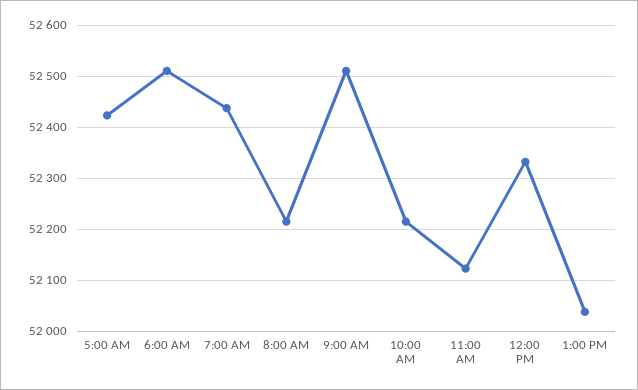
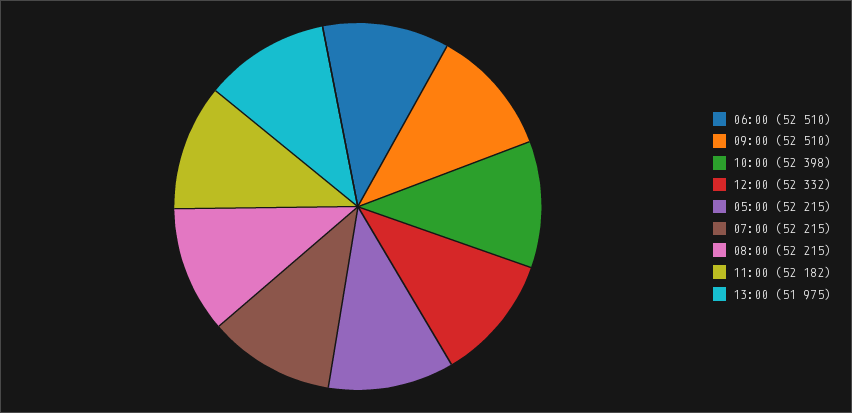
  {
-   "5:00 AM": 52420,
+   "5:00 AM": 52215,
    "6:00 AM": 52510,
-   "7:00 AM": 52440,
+   "7:00 AM": 52215,
    "8:00 AM": 52215,
    "9:00 AM": 52510,
-   "10:00 AM": 52220,
+   "10:00 AM": 52398,
-   "11:00 AM": 52120,
+   "11:00 AM": 52182,
    "12:00 PM": 52332,
-   "1:00 PM": 52040
+   "1:00 PM": 51975
  }

